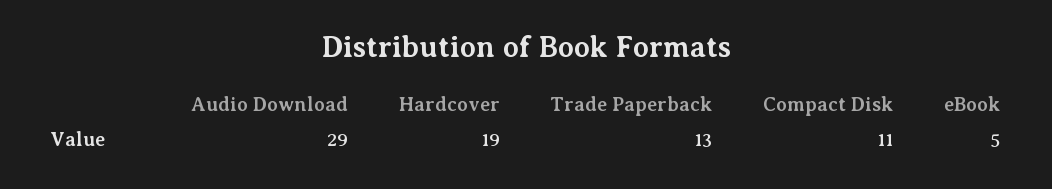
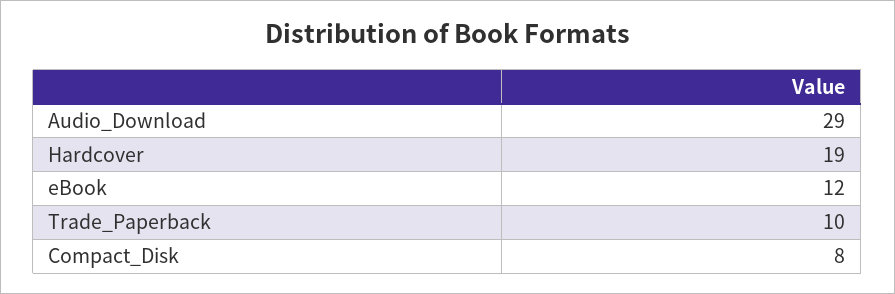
  {
    "Audio Download": 29,
    "Hardcover": 19,
-   "Trade Paperback": 13,
+   "Trade Paperback": 10,
-   "Compact Disk": 11,
+   "Compact Disk": 8,
-   "eBook": 5
+   "eBook": 12
  }

